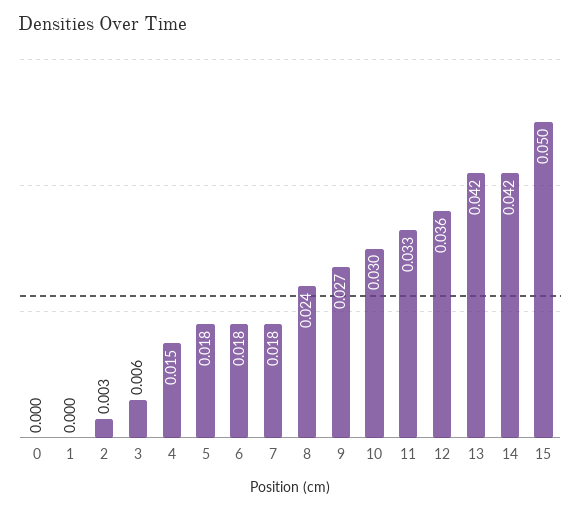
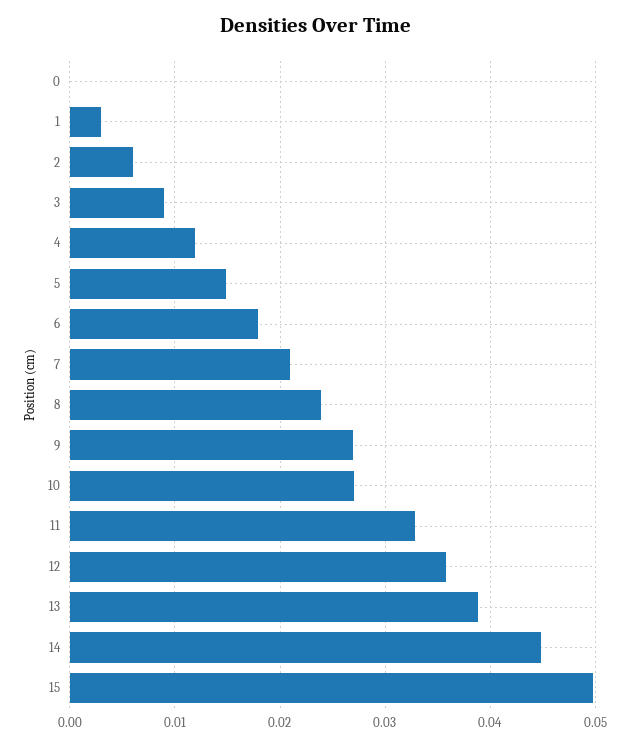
  {
    "0": 0,
-   "1": 0,
+   "1": 0.003,
-   "2": 0.003,
+   "2": 0.006,
-   "3": 0.006,
+   "3": 0.009,
-   "4": 0.015,
+   "4": 0.012,
-   "5": 0.018,
+   "5": 0.015,
    "6": 0.018,
-   "7": 0.018,
+   "7": 0.021,
    "8": 0.024,
    "9": 0.027,
-   "10": 0.03,
+   "10": 0.027,
    "11": 0.033,
    "12": 0.036,
-   "13": 0.042,
+   "13": 0.039,
-   "14": 0.042,
+   "14": 0.045,
    "15": 0.05
  }

